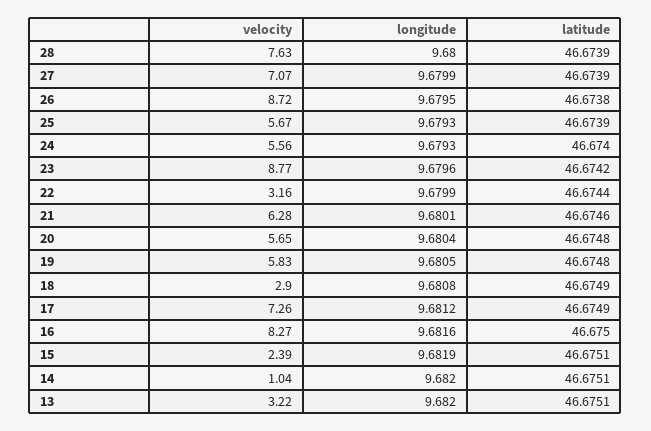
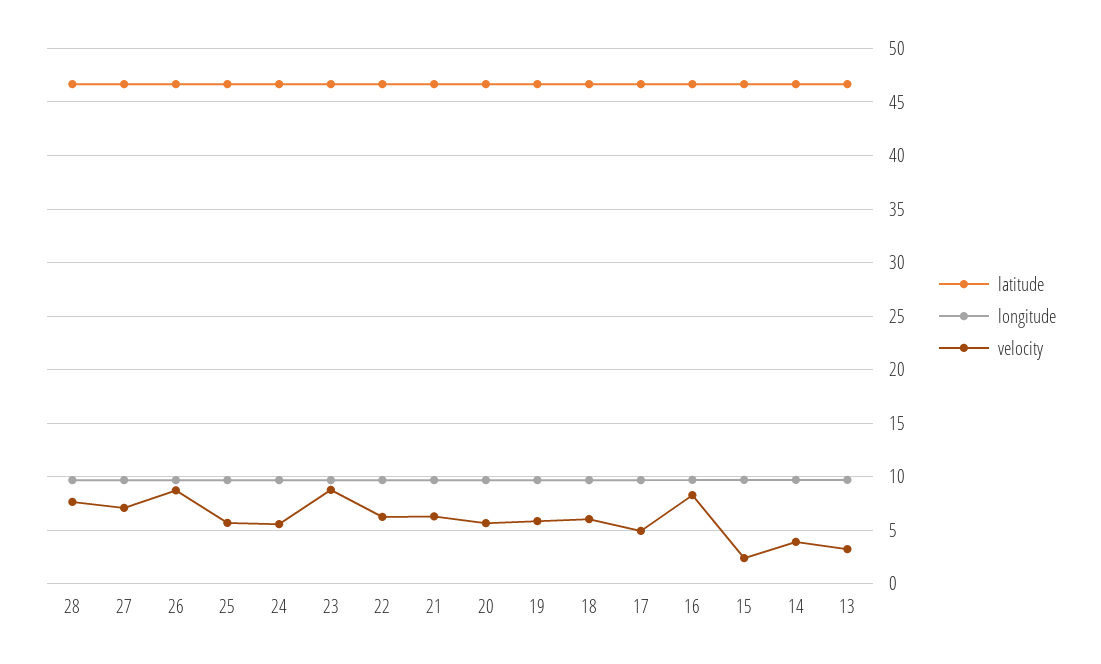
  {
    "velocity": {
      "28": 7.63,
      "27": 7.07,
      "26": 8.72,
      "25": 5.67,
      "24": 5.56,
      "23": 8.77,
-     "22": 3.16,
+     "22": 6,
      "21": 6.28,
      "20": 5.65,
      "19": 5.83,
-     "18": 2.9,
+     "18": 6,
-     "17": 7.26,
+     "17": 5,
      "16": 8.27,
      "15": 2.39,
-     "14": 1.04,
+     "14": 4,
      "13": 3.22
    },
    "longitude": {
      "28": 9.68,
      "27": 9.6799,
      "26": 9.6795,
      "25": 9.6793,
      "24": 9.6793,
      "23": 9.6796,
      "22": 9.6799,
      "21": 9.6801,
      "20": 9.6804,
      "19": 9.6805,
      "18": 9.6808,
      "17": 9.6812,
      "16": 9.6816,
      "15": 9.6819,
      "14": 9.682,
      "13": 9.682
    },
    "latitude": {
      "28": 46.6739,
      "27": 46.6739,
      "26": 46.6738,
      "25": 46.6739,
      "24": 46.674,
      "23": 46.6742,
      "22": 46.6744,
      "21": 46.6746,
      "20": 46.6748,
      "19": 46.6748,
      "18": 46.6749,
      "17": 46.6749,
      "16": 46.675,
      "15": 46.6751,
      "14": 46.6751,
      "13": 46.6751
    }
  }

